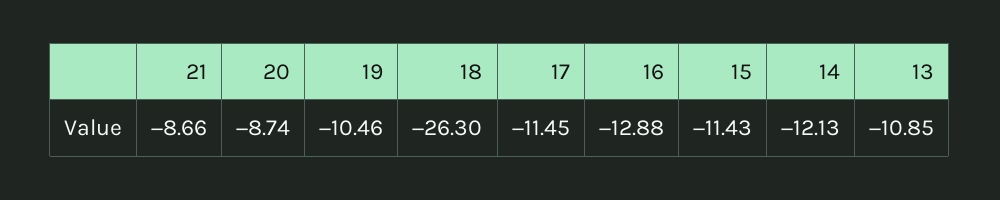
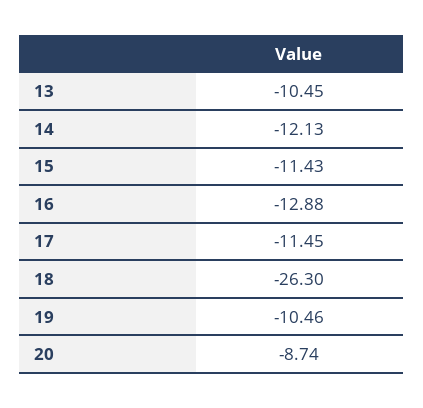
  {
-   "21": -8.66,
    "20": -8.74,
    "19": -10.46,
    "18": -26.3,
    "17": -11.45,
    "16": -12.88,
    "15": -11.43,
    "14": -12.13,
-   "13": -10.85
+   "13": -10.45
  }

